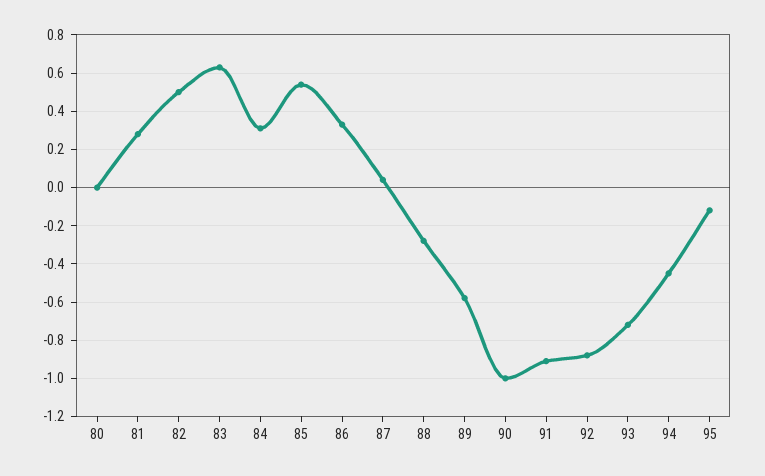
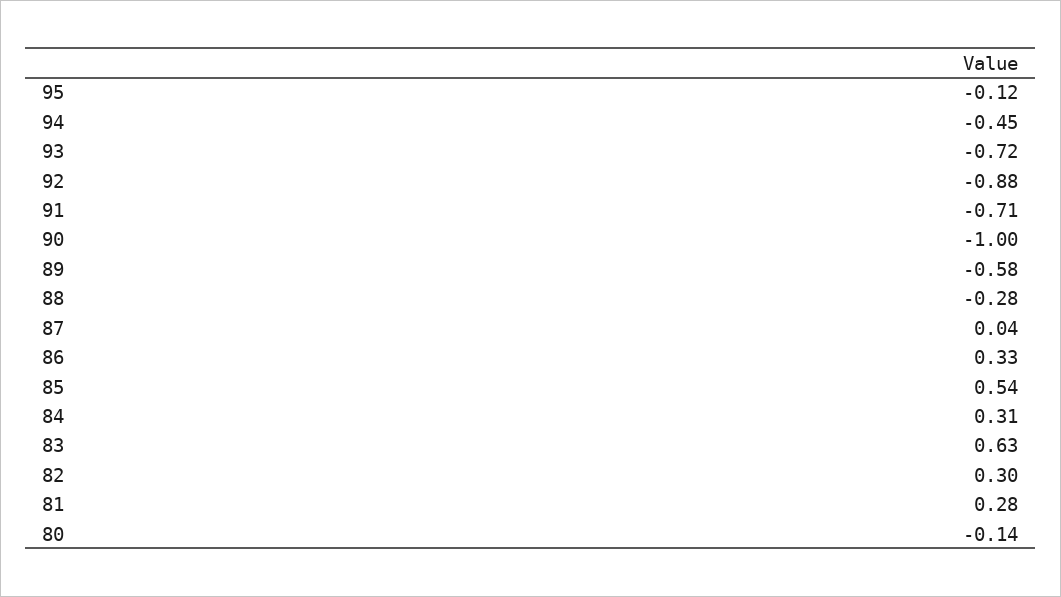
  {
-   "80": 0,
+   "80": -0.14,
    "81": 0.28,
-   "82": 0.5,
+   "82": 0.3,
    "83": 0.63,
    "84": 0.31,
    "85": 0.54,
    "86": 0.33,
    "87": 0.04,
    "88": -0.28,
    "89": -0.58,
    "90": -1,
-   "91": -0.9,
+   "91": -0.71,
    "92": -0.88,
    "93": -0.72,
    "94": -0.45,
    "95": -0.12
  }

